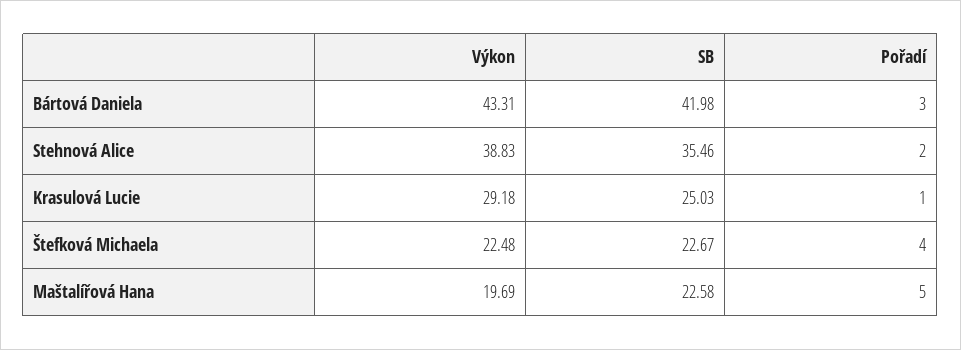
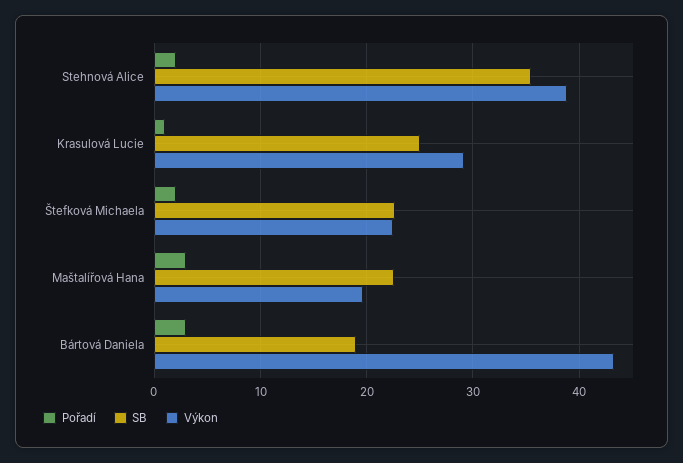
  {
    "Výkon": {
      "Bártová Daniela": 43.31,
      "Stehnová Alice": 38.83,
      "Krasulová Lucie": 29.18,
      "Štefková Michaela": 22.48,
      "Maštalířová Hana": 19.69
    },
    "SB": {
-     "Bártová Daniela": 41.98,
+     "Bártová Daniela": 19,
      "Stehnová Alice": 35.46,
      "Krasulová Lucie": 25.03,
      "Štefková Michaela": 22.67,
      "Maštalířová Hana": 22.58
    },
    "Pořadí": {
      "Bártová Daniela": 3,
      "Stehnová Alice": 2,
      "Krasulová Lucie": 1,
-     "Štefková Michaela": 4,
+     "Štefková Michaela": 2,
-     "Maštalířová Hana": 5
+     "Maštalířová Hana": 3
    }
  }

